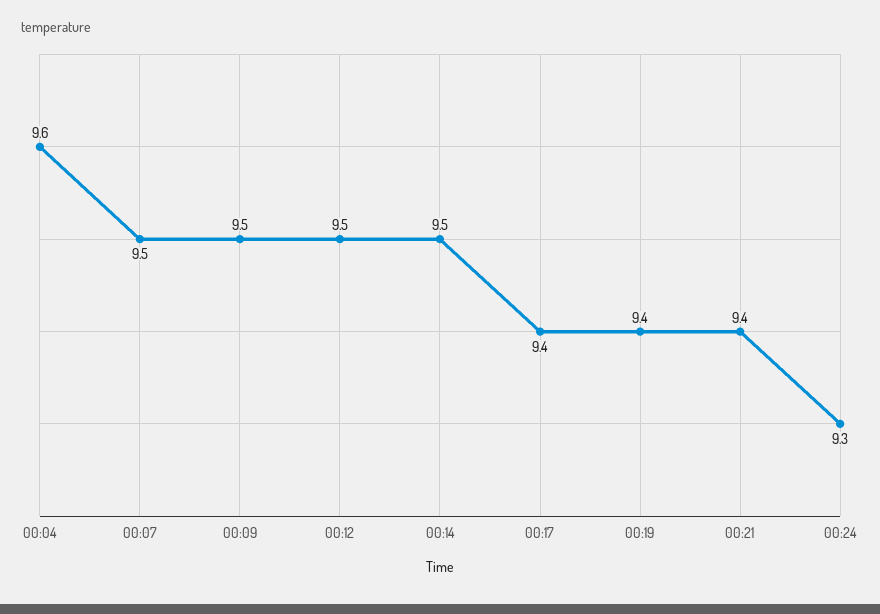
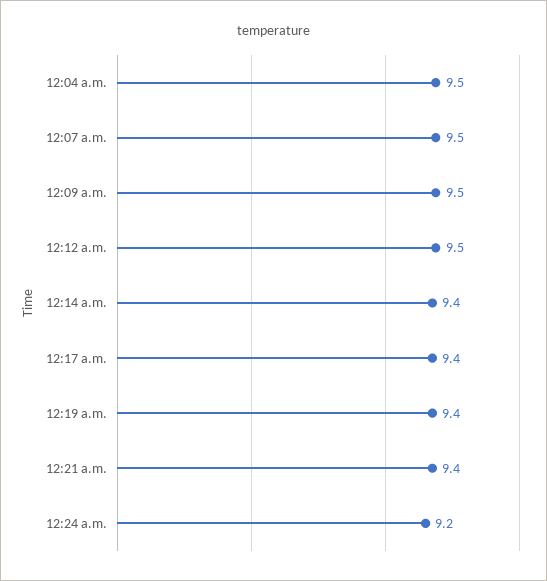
  {
-   "00:04": 9.6,
+   "00:04": 9.5,
    "00:07": 9.5,
    "00:09": 9.5,
    "00:12": 9.5,
-   "00:14": 9.5,
+   "00:14": 9.4,
    "00:17": 9.4,
    "00:19": 9.4,
    "00:21": 9.4,
-   "00:24": 9.3
+   "00:24": 9.2
  }

